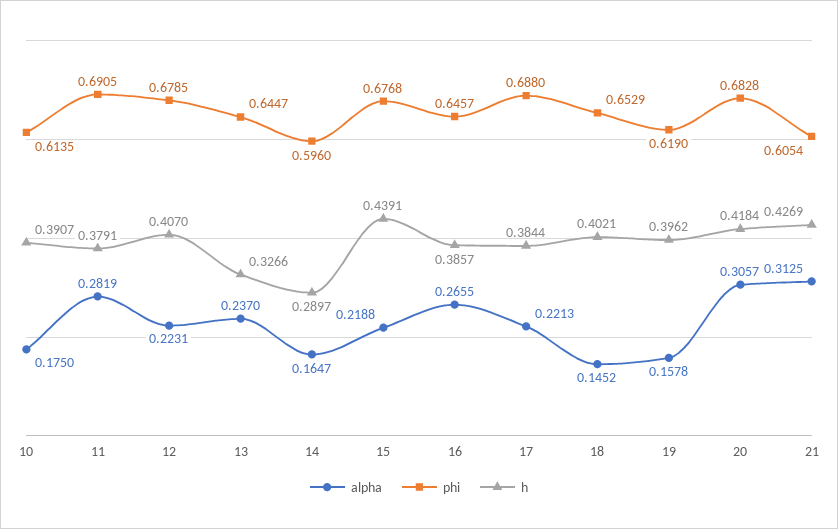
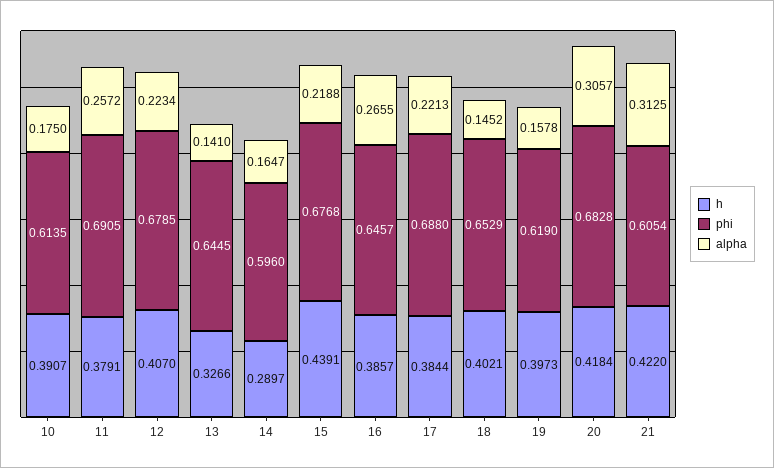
  {
    "alpha": {
      "10": 0.175,
-     "11": 0.2819,
+     "11": 0.2572,
-     "12": 0.2231,
+     "12": 0.2234,
-     "13": 0.237,
+     "13": 0.141,
      "14": 0.1647,
      "15": 0.2188,
      "16": 0.2655,
      "17": 0.2213,
      "18": 0.1452,
      "19": 0.1578,
      "20": 0.3057,
      "21": 0.3125
    },
    "phi": {
      "10": 0.6135,
      "11": 0.6905,
      "12": 0.6785,
-     "13": 0.6447,
+     "13": 0.6445,
      "14": 0.596,
      "15": 0.6768,
      "16": 0.6457,
      "17": 0.688,
      "18": 0.6529,
      "19": 0.619,
      "20": 0.6828,
      "21": 0.6054
    },
    "h": {
      "10": 0.3907,
      "11": 0.3791,
      "12": 0.407,
      "13": 0.3266,
      "14": 0.2897,
      "15": 0.4391,
      "16": 0.3857,
      "17": 0.3844,
      "18": 0.4021,
-     "19": 0.3962,
+     "19": 0.3973,
      "20": 0.4184,
-     "21": 0.4269
+     "21": 0.422
    }
  }

